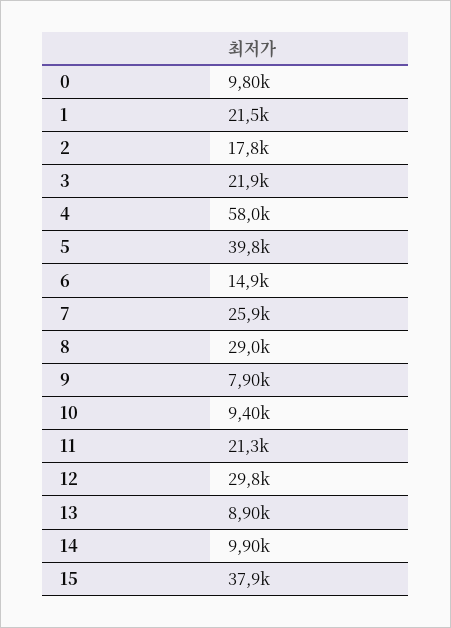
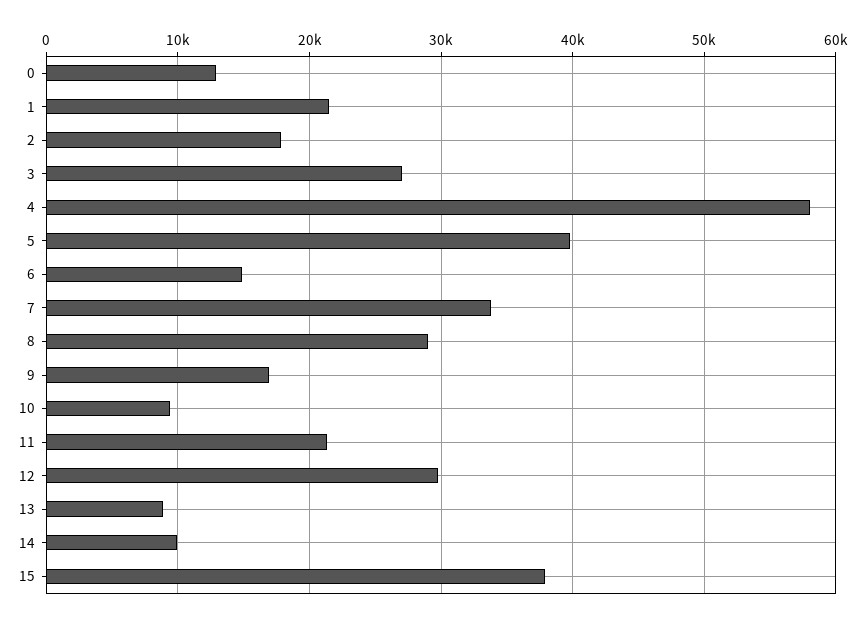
  {
-   "0": 9800,
+   "0": 13000,
    "1": 21500,
    "2": 17800,
-   "3": 21900,
+   "3": 27000,
    "4": 58000,
    "5": 39800,
    "6": 14900,
-   "7": 25900,
+   "7": 34000,
    "8": 29000,
-   "9": 7900,
+   "9": 17000,
    "10": 9400,
    "11": 21300,
    "12": 29800,
    "13": 8900,
    "14": 9900,
    "15": 37900
  }

